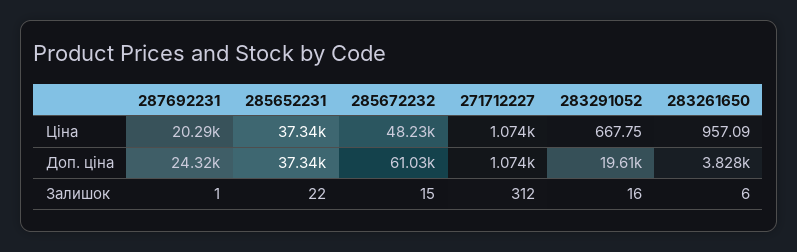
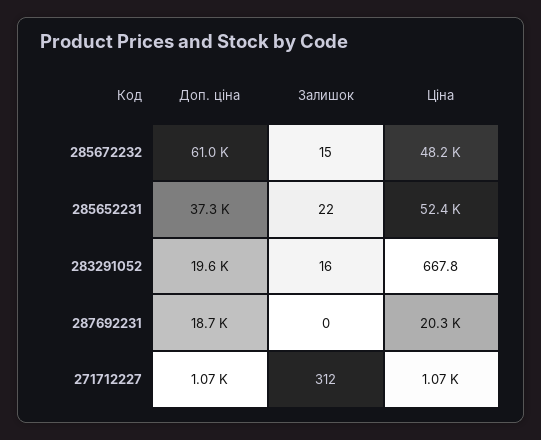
  {
    "287692231": {
      "Ціна": 20290,
-     "Доп. ціна": 24320,
+     "Доп. ціна": 18700,
-     "Залишок": 1
+     "Залишок": 0
    },
    "285652231": {
-     "Ціна": 37340,
+     "Ціна": 52400,
      "Доп. ціна": 37340,
      "Залишок": 22
    },
    "285672232": {
      "Ціна": 48230,
      "Доп. ціна": 61030,
      "Залишок": 15
    },
    "271712227": {
      "Ціна": 1074,
      "Доп. ціна": 1074,
      "Залишок": 312
    },
    "283291052": {
      "Ціна": 667.75,
      "Доп. ціна": 19610,
      "Залишок": 16
-   },
+   }
-   "283261650": {
-     "Ціна": 957.09,
-     "Доп. ціна": 3828,
-     "Залишок": 6
-   }
  }

